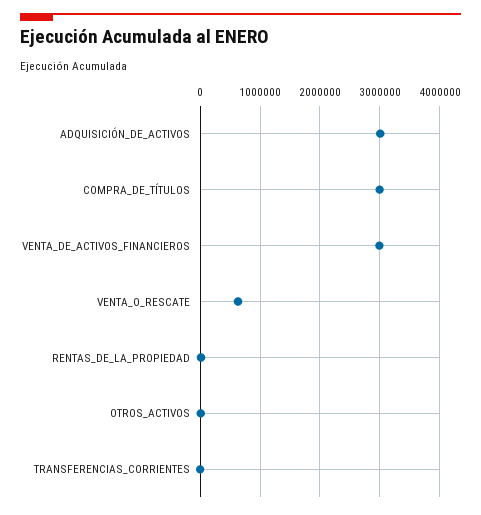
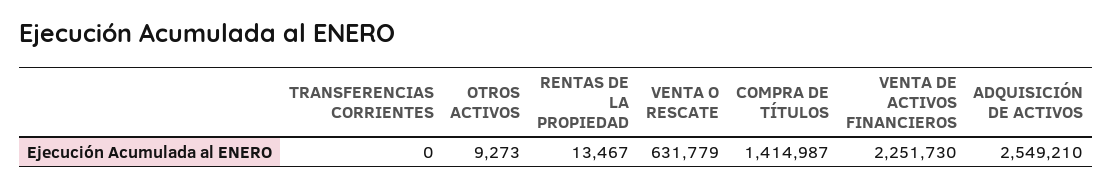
  {
-   "ADQUISICIÓN_DE_ACTIVOS": 3000000,
+   "ADQUISICIÓN_DE_ACTIVOS": 2549210,
-   "COMPRA_DE_TÍTULOS": 3000000,
+   "COMPRA_DE_TÍTULOS": 1414987,
-   "VENTA_DE_ACTIVOS_FINANCIEROS": 3000000,
+   "VENTA_DE_ACTIVOS_FINANCIEROS": 2251730,
    "VENTA_O_RESCATE": 631779,
    "RENTAS_DE_LA_PROPIEDAD": 13467,
    "OTROS_ACTIVOS": 9273,
    "TRANSFERENCIAS_CORRIENTES": 0
  }

